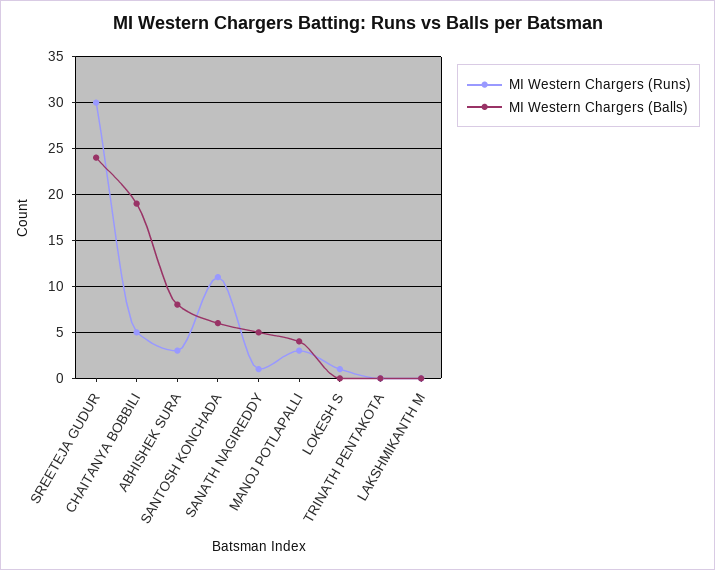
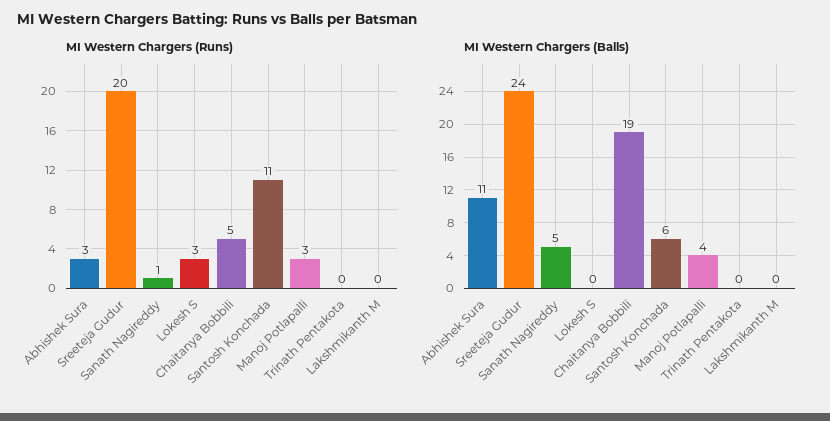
  {
    "MI Western Chargers (Runs)": {
-     "SREETEJA GUDUR": 30,
+     "SREETEJA GUDUR": 20,
      "CHAITANYA BOBBILI": 5,
      "ABHISHEK SURA": 3,
      "SANTOSH KONCHADA": 11,
      "SANATH NAGIREDDY": 1,
      "MANOJ POTLAPALLI": 3,
-     "LOKESH S": 1,
+     "LOKESH S": 3,
      "TRINATH PENTAKOTA": 0,
      "LAKSHMIKANTH M": 0
    },
    "MI Western Chargers (Balls)": {
      "SREETEJA GUDUR": 24,
      "CHAITANYA BOBBILI": 19,
-     "ABHISHEK SURA": 8,
+     "ABHISHEK SURA": 11,
      "SANTOSH KONCHADA": 6,
      "SANATH NAGIREDDY": 5,
      "MANOJ POTLAPALLI": 4,
      "LOKESH S": 0,
      "TRINATH PENTAKOTA": 0,
      "LAKSHMIKANTH M": 0
    }
  }

